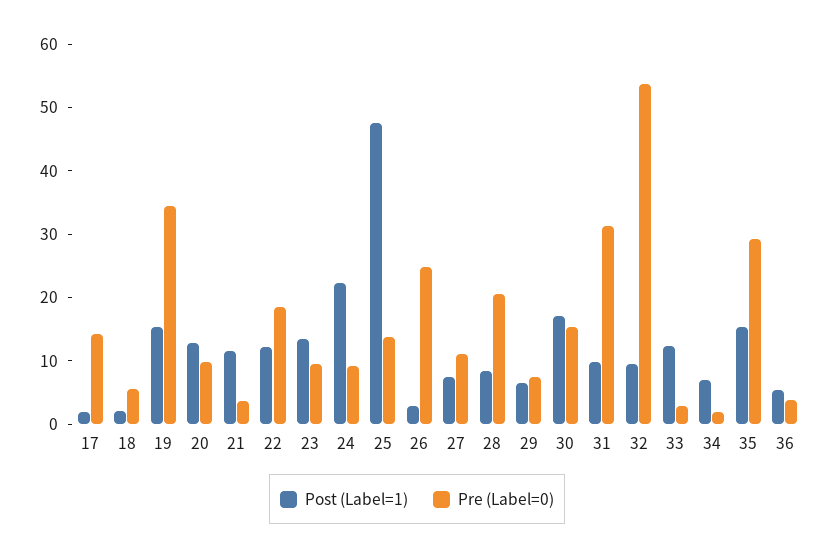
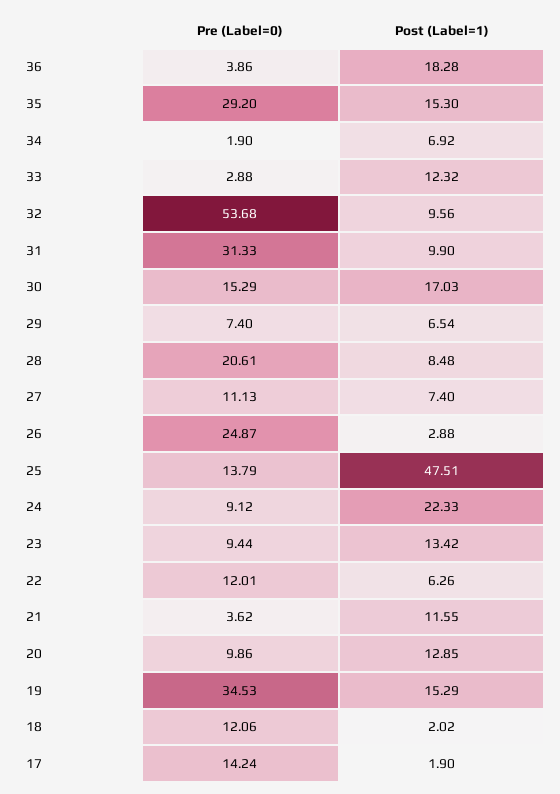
  {
    "Post (Label=1)": {
      "17": 1.9,
      "18": 2.02,
      "19": 15.29,
      "20": 12.85,
      "21": 11.55,
-     "22": 12,
+     "22": 6.26,
      "23": 13.42,
      "24": 22.33,
      "25": 47.51,
      "26": 2.88,
      "27": 7.4,
      "28": 8.48,
      "29": 6.54,
      "30": 17.03,
      "31": 9.9,
      "32": 9.56,
      "33": 12.32,
      "34": 6.92,
      "35": 15.3,
-     "36": 6
+     "36": 18.28
    },
    "Pre (Label=0)": {
      "17": 14.24,
-     "18": 6,
+     "18": 12.06,
      "19": 34.53,
      "20": 9.86,
      "21": 3.62,
-     "22": 18,
+     "22": 12.01,
      "23": 9.44,
      "24": 9.12,
      "25": 13.79,
      "26": 24.87,
      "27": 11.13,
      "28": 20.61,
      "29": 7.4,
      "30": 15.29,
      "31": 31.33,
      "32": 53.68,
      "33": 2.88,
      "34": 1.9,
      "35": 29.2,
      "36": 3.86
    }
  }

